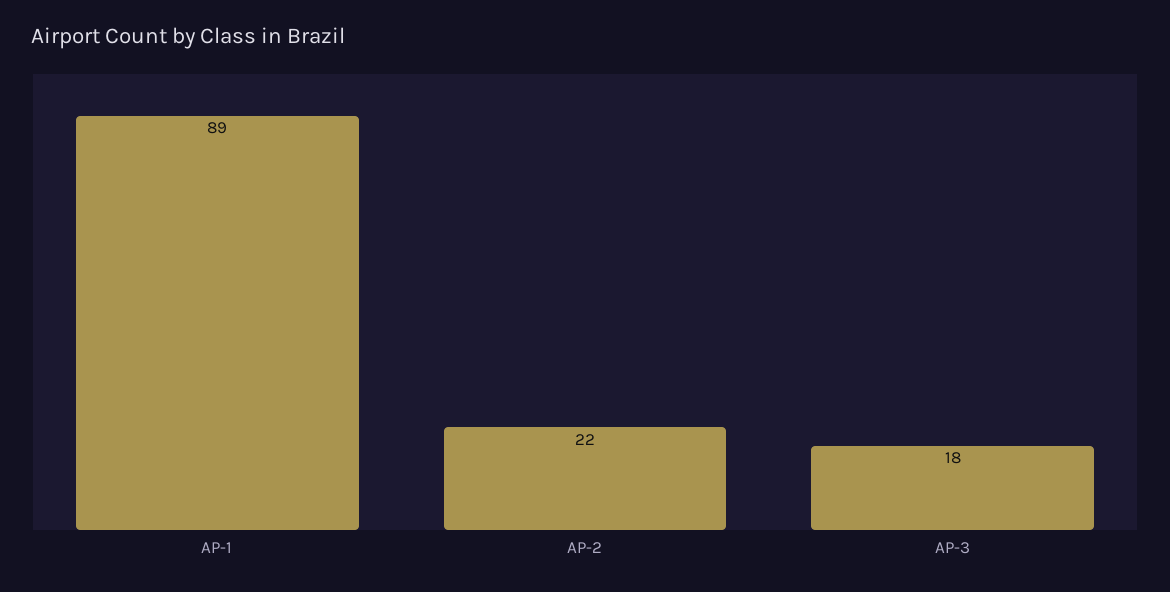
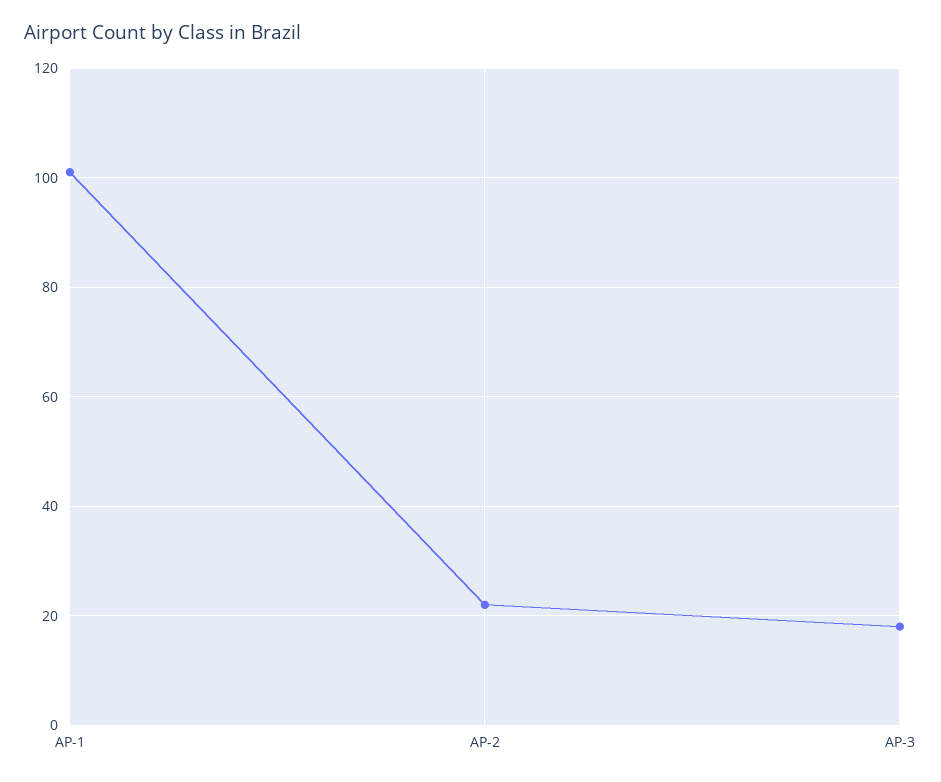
  {
-   "AP-1": 89,
+   "AP-1": 100,
    "AP-2": 22,
    "AP-3": 18
  }

